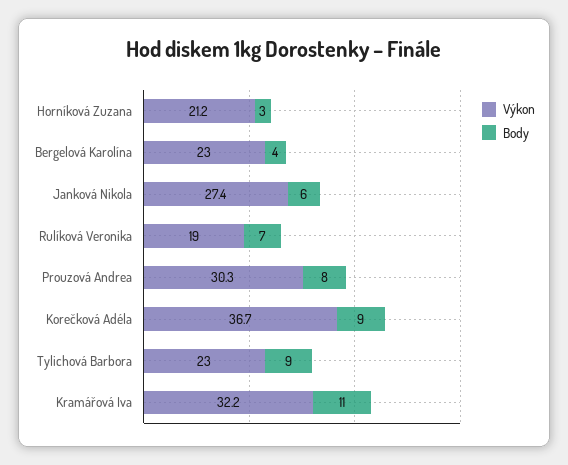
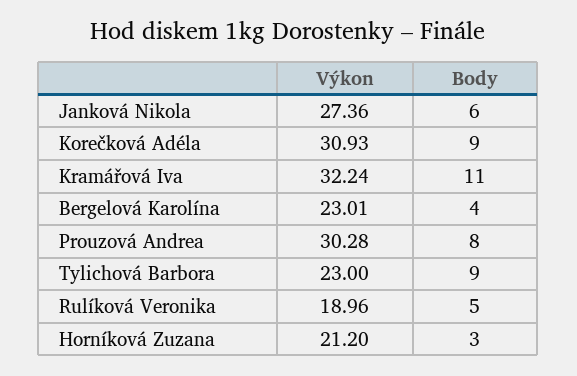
  {
    "Výkon": {
      "Horníková Zuzana": 21.2,
      "Bergelová Karolína": 23.01,
      "Janková Nikola": 27.36,
      "Rulíková Veronika": 18.96,
      "Prouzová Andrea": 30.28,
-     "Korečková Adéla": 36.7,
+     "Korečková Adéla": 30.93,
      "Tylichová Barbora": 23,
      "Kramářová Iva": 32.24
    },
    "Body": {
      "Horníková Zuzana": 3,
      "Bergelová Karolína": 4,
      "Janková Nikola": 6,
-     "Rulíková Veronika": 7,
+     "Rulíková Veronika": 5,
      "Prouzová Andrea": 8,
      "Korečková Adéla": 9,
      "Tylichová Barbora": 9,
      "Kramářová Iva": 11
    }
  }

